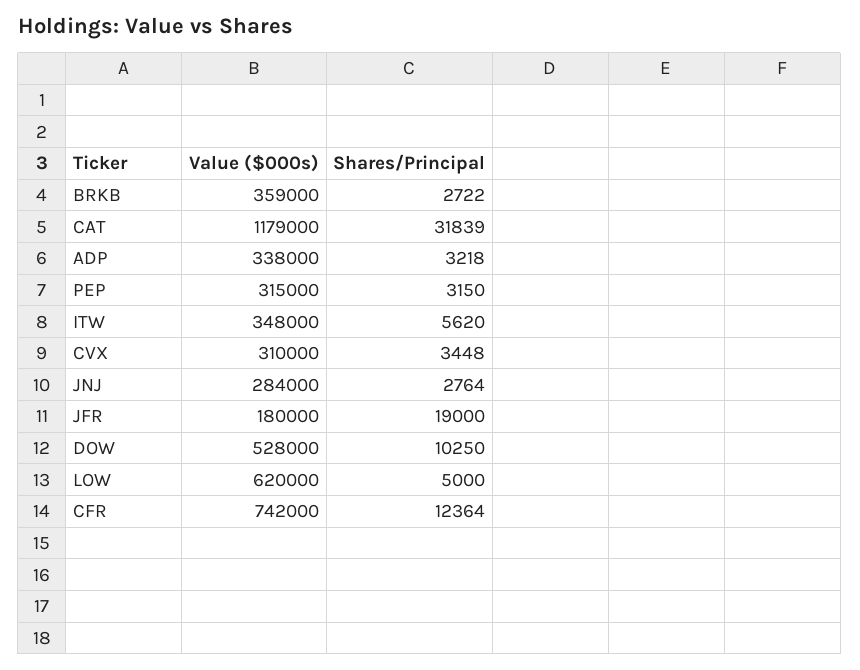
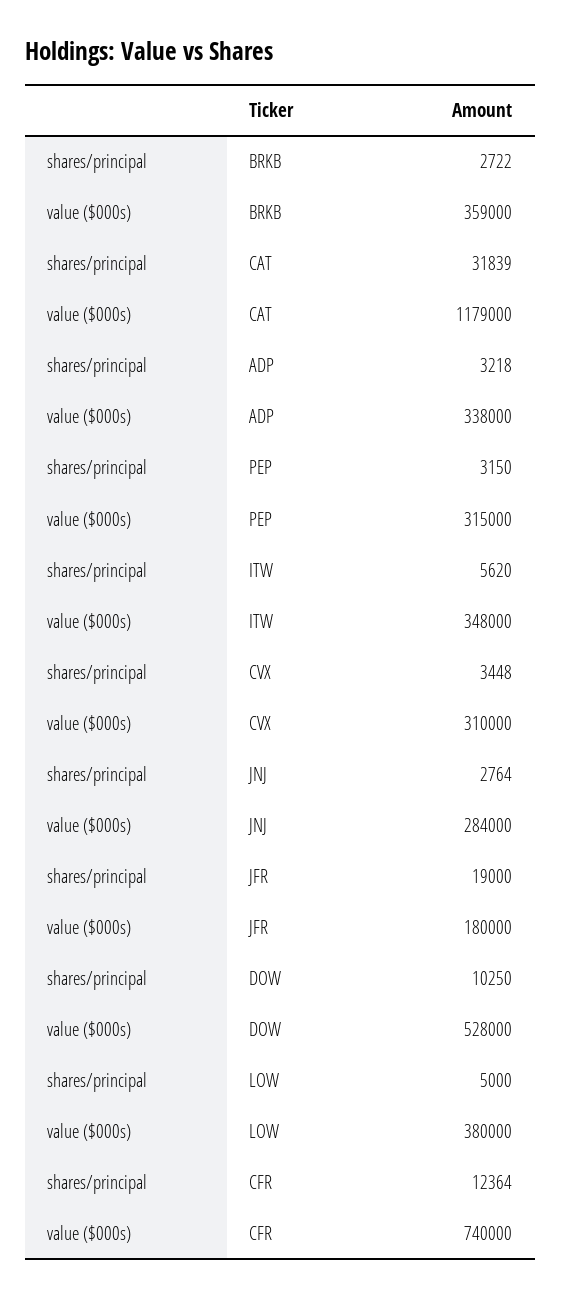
  {
    "Value ($000s)": {
      "BRKB": 359000,
      "CAT": 1179000,
      "ADP": 338000,
      "PEP": 315000,
      "ITW": 348000,
      "CVX": 310000,
      "JNJ": 284000,
      "JFR": 180000,
      "DOW": 528000,
-     "LOW": 620000,
+     "LOW": 380000,
-     "CFR": 742000
+     "CFR": 740000
    },
    "Shares/Principal": {
      "BRKB": 2722,
      "CAT": 31839,
      "ADP": 3218,
      "PEP": 3150,
      "ITW": 5620,
      "CVX": 3448,
      "JNJ": 2764,
      "JFR": 19000,
      "DOW": 10250,
      "LOW": 5000,
      "CFR": 12364
    }
  }

